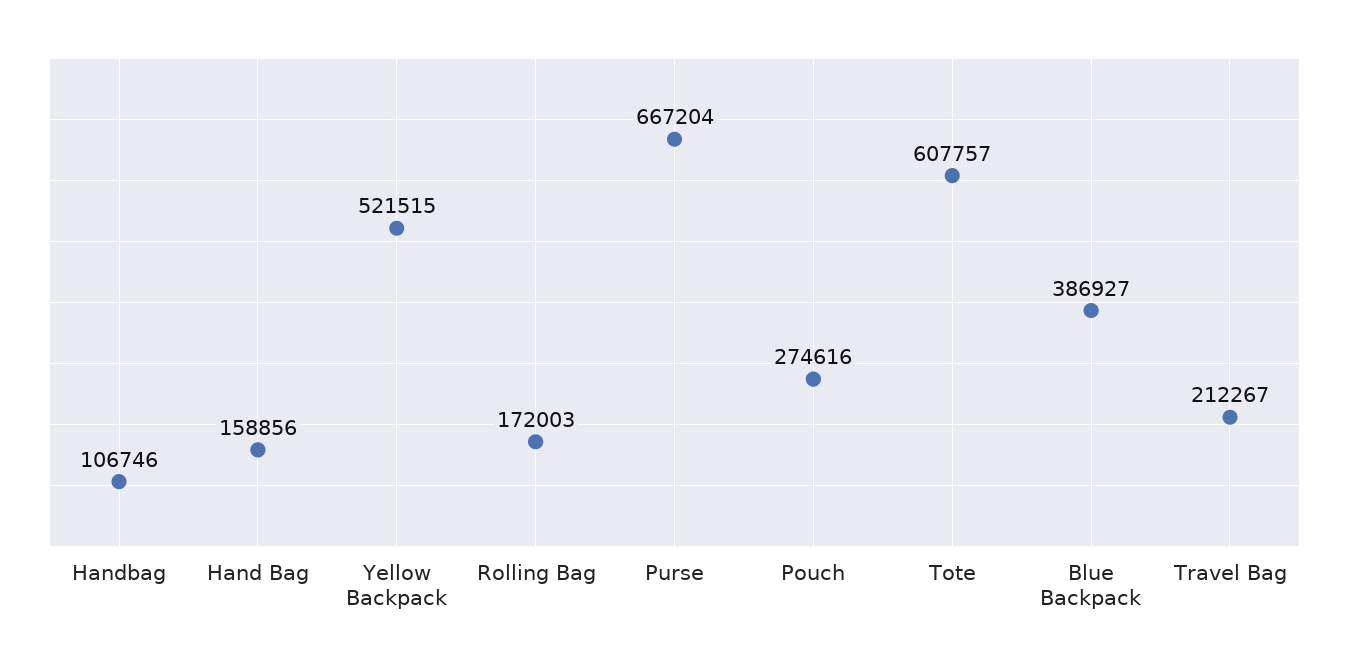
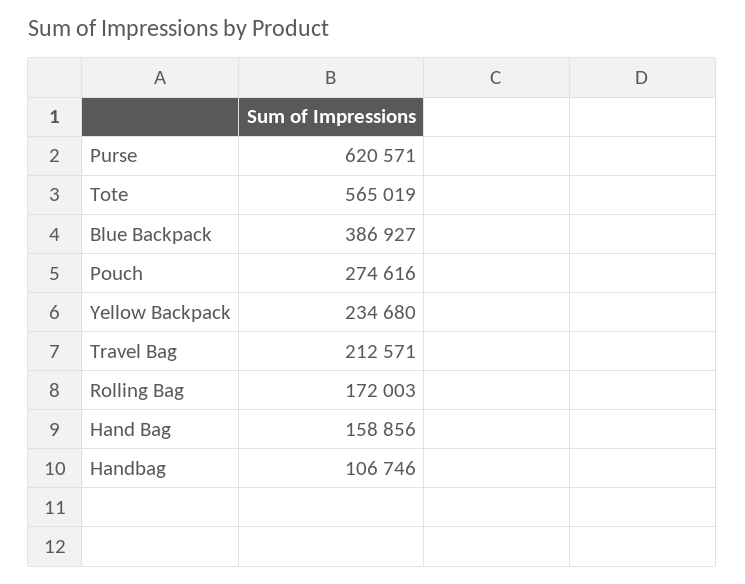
  {
    "Handbag": 106746,
    "Hand Bag": 158856,
-   "Yellow Backpack": 521515,
+   "Yellow Backpack": 234680,
    "Rolling Bag": 172003,
-   "Purse": 667204,
+   "Purse": 620571,
    "Pouch": 274616,
-   "Tote": 607757,
+   "Tote": 565019,
    "Blue Backpack": 386927,
-   "Travel Bag": 212267
+   "Travel Bag": 212571
  }

